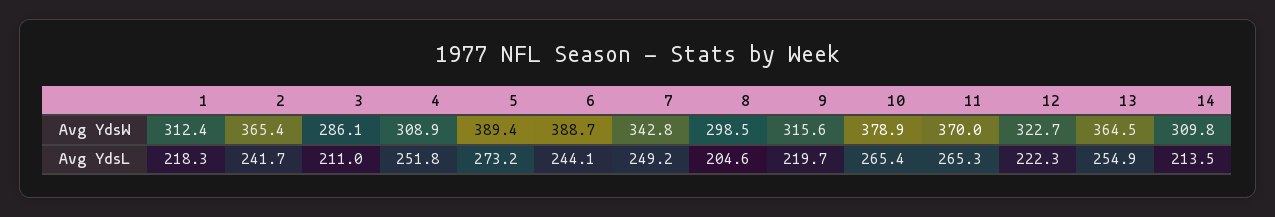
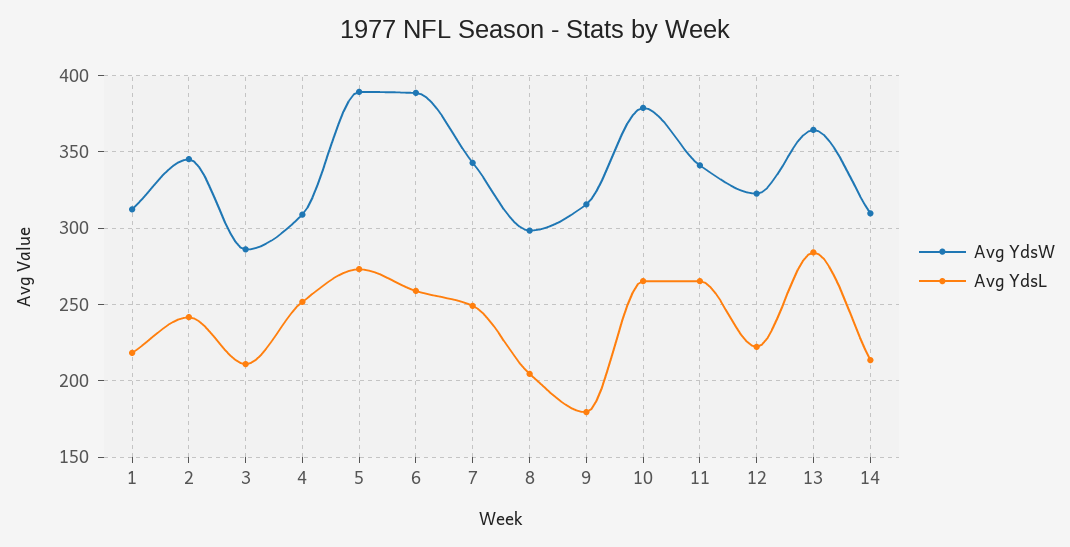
  {
    "Avg YdsW": {
      "1": 312.4,
-     "2": 365.4,
+     "2": 345,
      "3": 286.1,
      "4": 308.9,
      "5": 389.4,
      "6": 388.7,
      "7": 342.8,
      "8": 298.5,
      "9": 315.6,
      "10": 378.9,
-     "11": 370,
+     "11": 340,
      "12": 322.7,
      "13": 364.5,
      "14": 309.8
    },
    "Avg YdsL": {
      "1": 218.3,
      "2": 241.7,
      "3": 211,
      "4": 251.8,
      "5": 273.2,
-     "6": 244.1,
+     "6": 260,
      "7": 249.2,
      "8": 204.6,
-     "9": 219.7,
+     "9": 180,
      "10": 265.4,
      "11": 265.3,
      "12": 222.3,
-     "13": 254.9,
+     "13": 285,
      "14": 213.5
    }
  }

